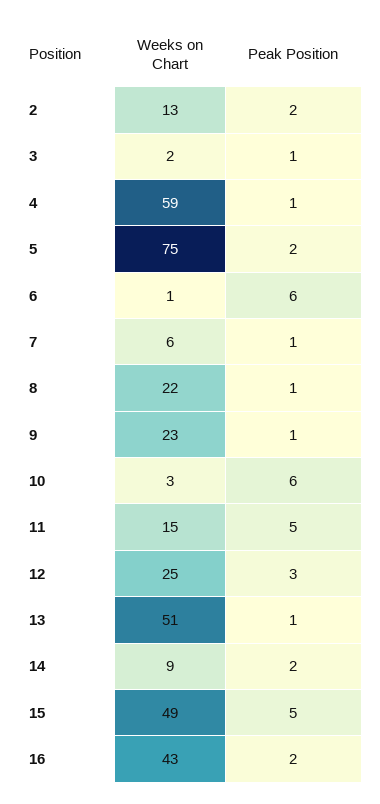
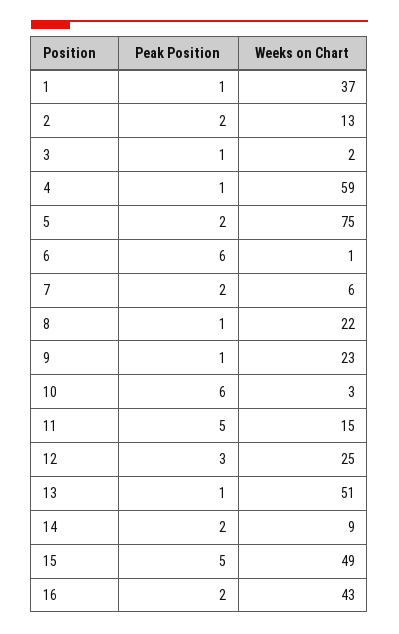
  {
    "Weeks on Chart": {
      "2": 13,
      "3": 2,
      "4": 59,
      "5": 75,
      "6": 1,
      "7": 6,
      "8": 22,
      "9": 23,
      "10": 3,
      "11": 15,
      "12": 25,
      "13": 51,
      "14": 9,
      "15": 49,
-     "16": 43
+     "16": 43,
+     "1": 37
    },
    "Peak Position": {
      "2": 2,
      "3": 1,
      "4": 1,
      "5": 2,
      "6": 6,
-     "7": 1,
+     "7": 2,
      "8": 1,
      "9": 1,
      "10": 6,
      "11": 5,
      "12": 3,
      "13": 1,
      "14": 2,
      "15": 5,
-     "16": 2
+     "16": 2,
+     "1": 1
    }
  }

